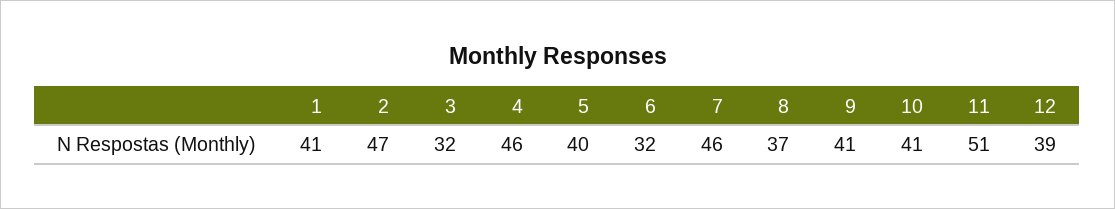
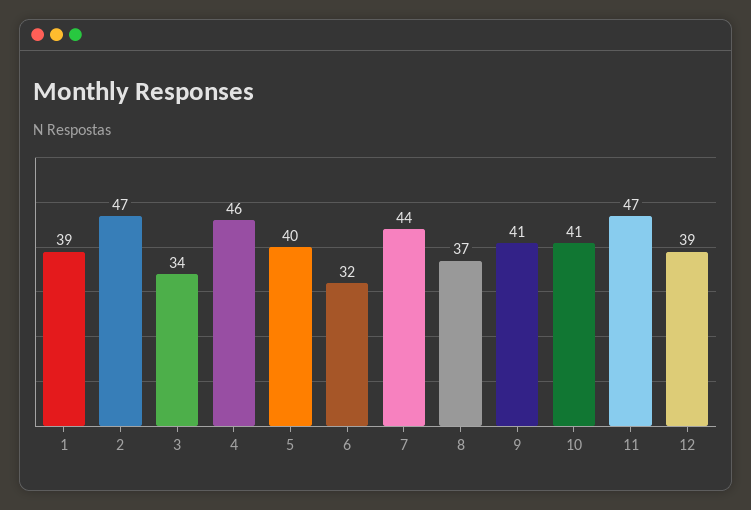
  {
-   "1": 41,
+   "1": 39,
    "2": 47,
-   "3": 32,
+   "3": 34,
    "4": 46,
    "5": 40,
    "6": 32,
-   "7": 46,
+   "7": 44,
    "8": 37,
    "9": 41,
    "10": 41,
-   "11": 51,
+   "11": 47,
    "12": 39
  }

